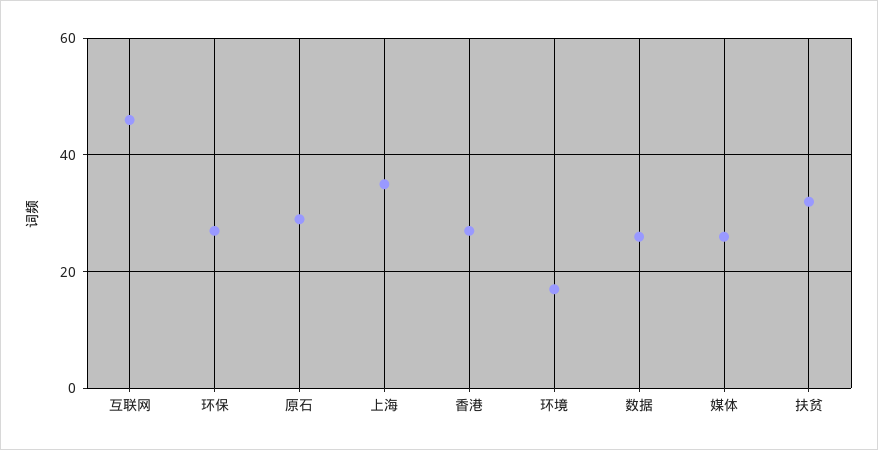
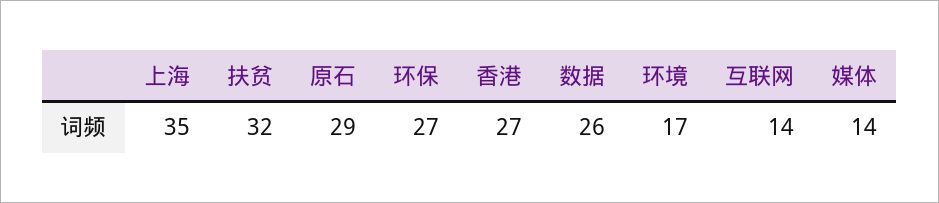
  {
-   "互联网": 45,
+   "互联网": 14,
    "环保": 27,
    "原石": 29,
    "上海": 35,
    "香港": 27,
    "环境": 17,
    "数据": 26,
-   "媒体": 25,
+   "媒体": 14,
    "扶贫": 32
  }

